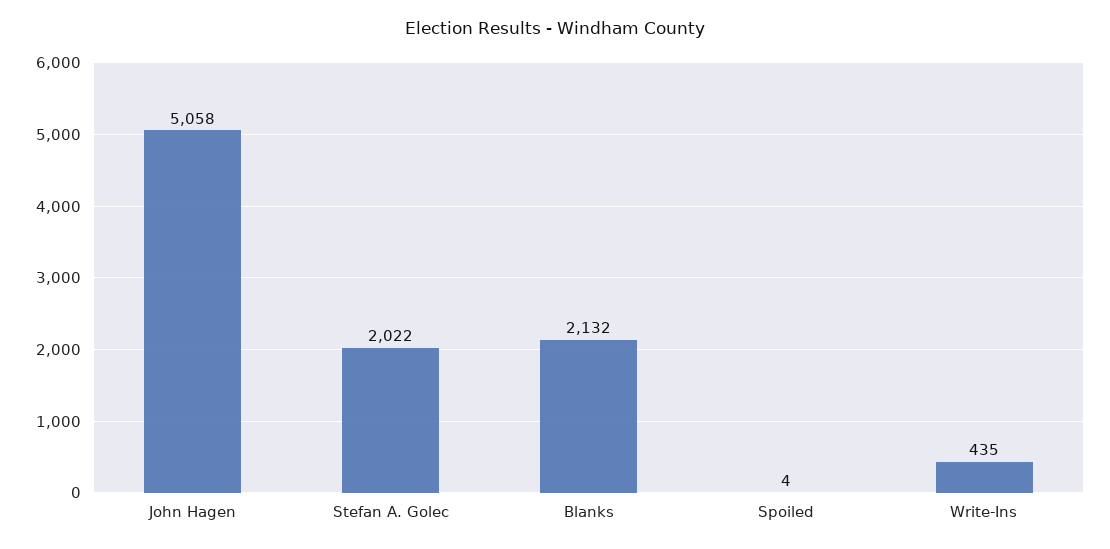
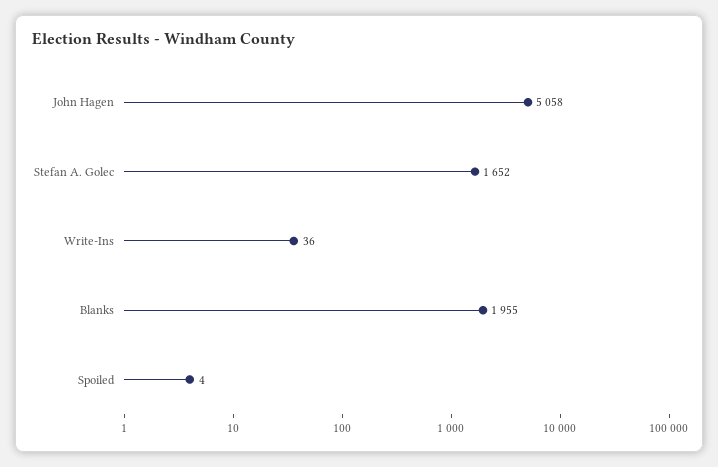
  {
    "John Hagen": 5058,
-   "Stefan A. Golec": 2022,
+   "Stefan A. Golec": 1652,
-   "Blanks": 2132,
+   "Blanks": 1955,
    "Spoiled": 4,
-   "Write-Ins": 435
+   "Write-Ins": 36
  }

